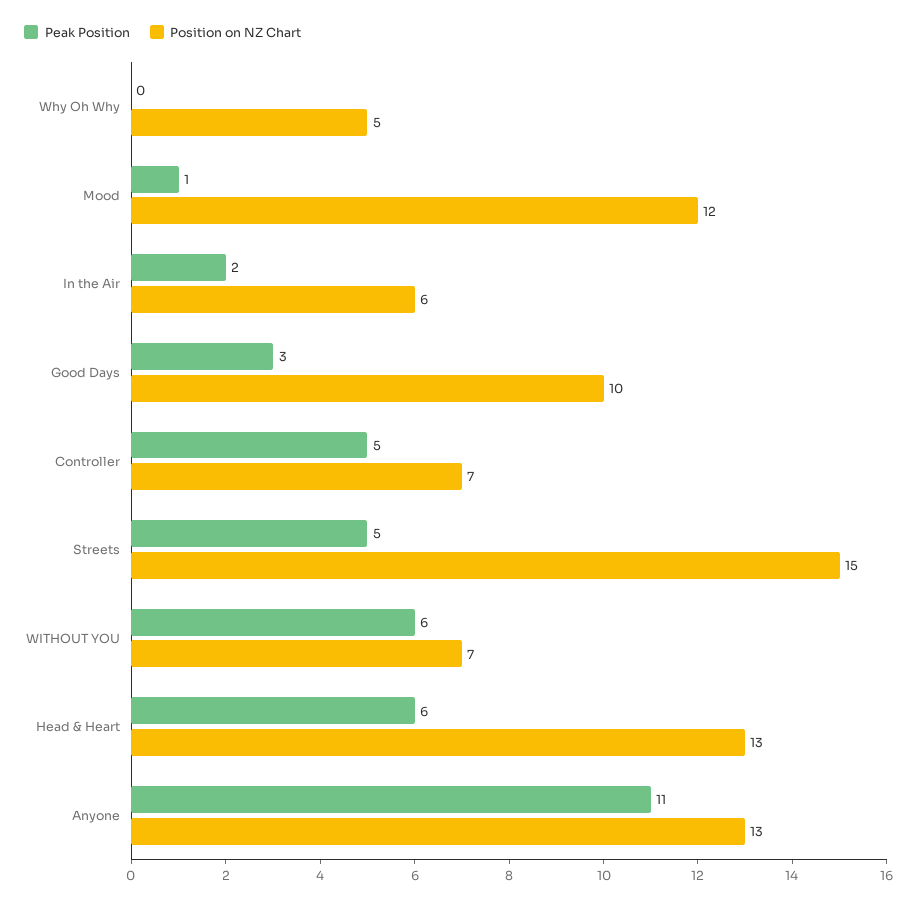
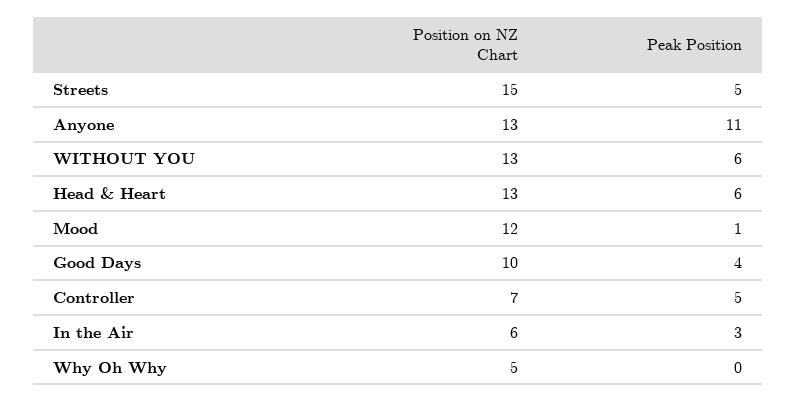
  {
    "Peak Position": {
      "Why Oh Why": 0,
      "Mood": 1,
-     "In the Air": 2,
+     "In the Air": 3,
-     "Good Days": 3,
+     "Good Days": 4,
      "Controller": 5,
      "Streets": 5,
      "WITHOUT YOU": 6,
      "Head & Heart": 6,
      "Anyone": 11
    },
    "Position on NZ Chart": {
      "Why Oh Why": 5,
      "Mood": 12,
      "In the Air": 6,
      "Good Days": 10,
      "Controller": 7,
      "Streets": 15,
-     "WITHOUT YOU": 7,
+     "WITHOUT YOU": 13,
      "Head & Heart": 13,
      "Anyone": 13
    }
  }

